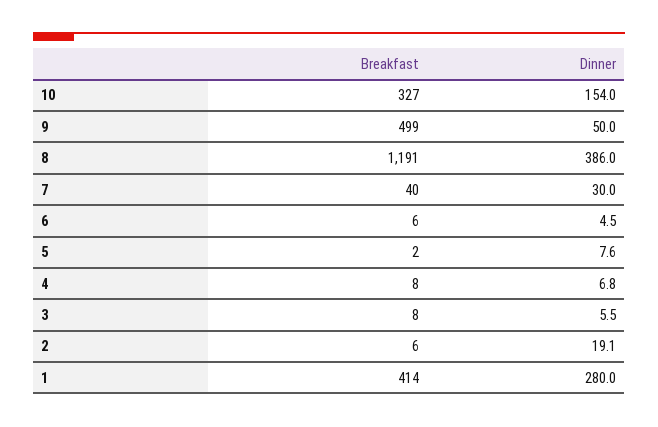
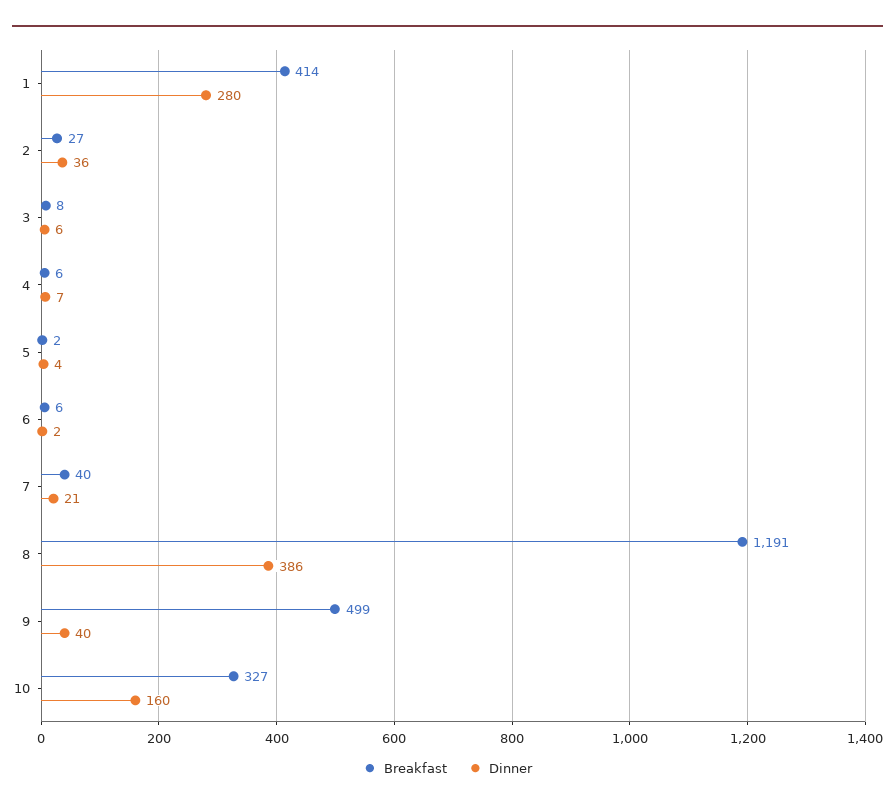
  {
    "Breakfast": {
      "10": 327,
      "9": 499,
      "8": 1191,
      "7": 40,
      "6": 6,
      "5": 2,
-     "4": 8,
+     "4": 6,
      "3": 8,
-     "2": 6,
+     "2": 27,
      "1": 414
    },
    "Dinner": {
-     "10": 154,
+     "10": 160,
-     "9": 50,
+     "9": 40,
      "8": 386,
-     "7": 30,
+     "7": 21,
-     "6": 4.5,
+     "6": 2,
-     "5": 7.6,
+     "5": 4,
      "4": 6.8,
      "3": 5.5,
-     "2": 19.1,
+     "2": 36,
      "1": 280
    }
  }

